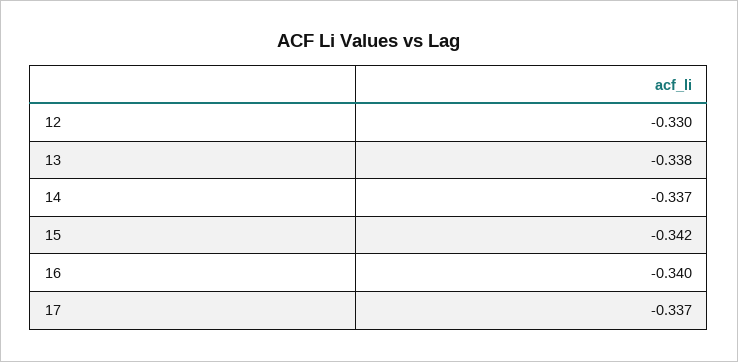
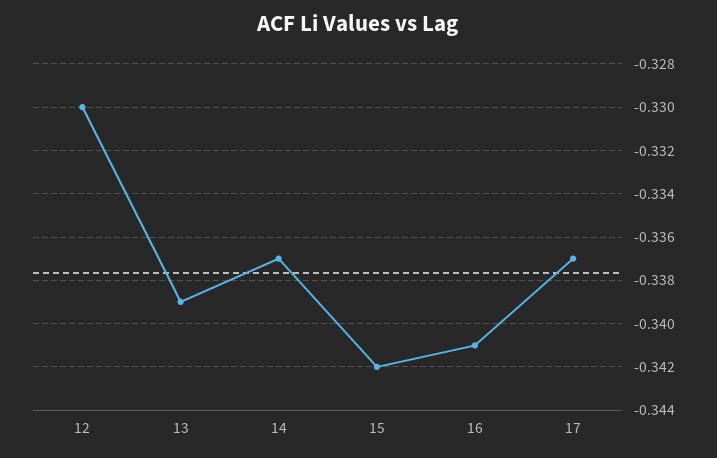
  {
    "12": -0.33,
-   "13": -0.338,
+   "13": -0.339,
    "14": -0.337,
    "15": -0.342,
-   "16": -0.34,
+   "16": -0.341,
    "17": -0.337
  }

